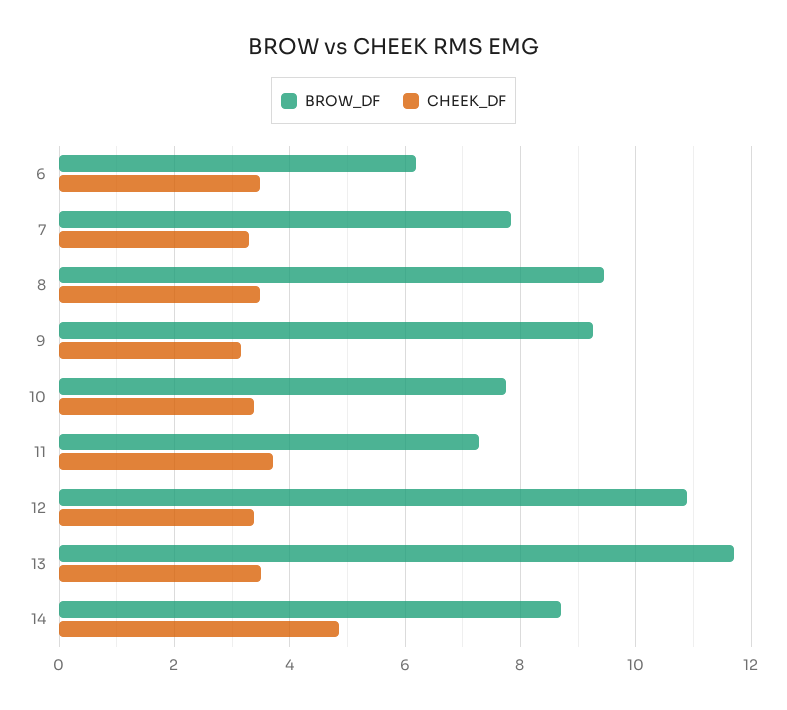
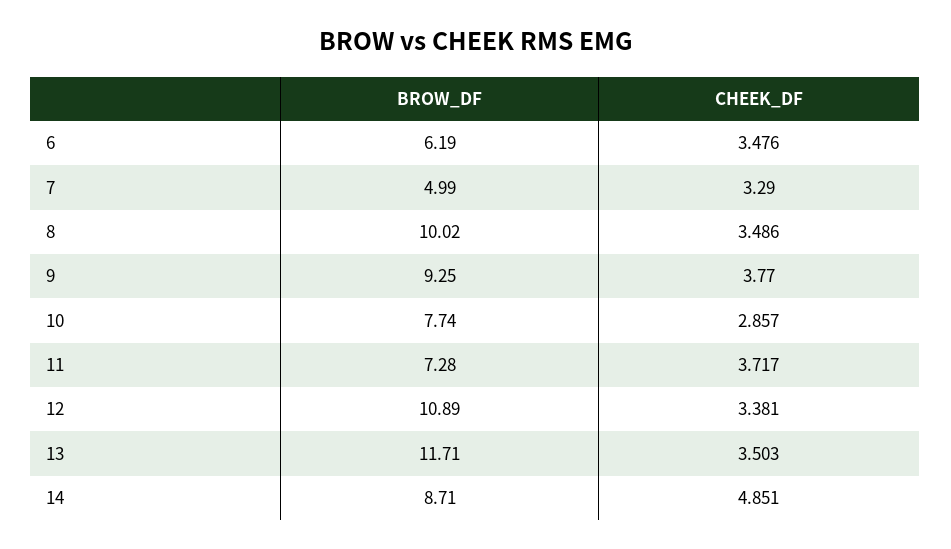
  {
    "BROW_DF": {
      "6": 6.19,
-     "7": 7.8,
+     "7": 4.99,
-     "8": 9.4,
+     "8": 10.02,
      "9": 9.25,
      "10": 7.74,
      "11": 7.28,
      "12": 10.89,
      "13": 11.71,
      "14": 8.71
    },
    "CHEEK_DF": {
      "6": 3.476,
      "7": 3.29,
      "8": 3.486,
-     "9": 3.2,
+     "9": 3.77,
-     "10": 3.4,
+     "10": 2.857,
      "11": 3.717,
      "12": 3.381,
      "13": 3.503,
      "14": 4.851
    }
  }

